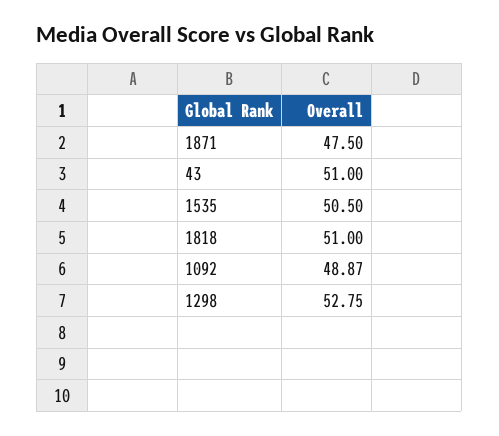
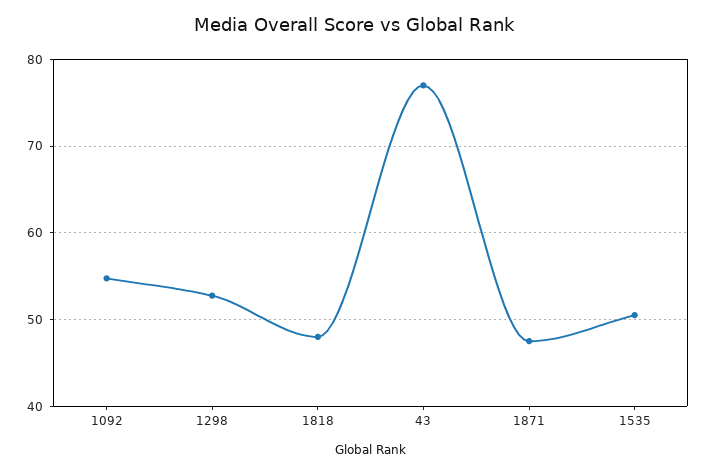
  {
    "1871": 47.5,
-   "43": 51,
+   "43": 77,
    "1535": 50.5,
-   "1818": 51,
+   "1818": 48,
-   "1092": 48.87,
+   "1092": 55,
    "1298": 52.75
  }

